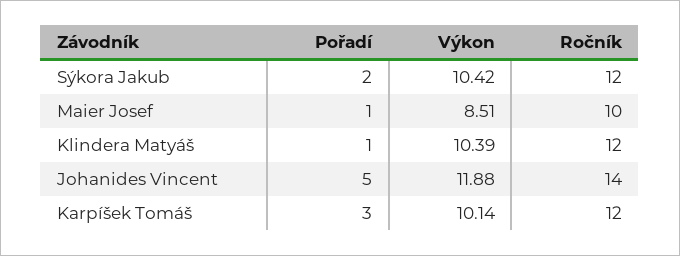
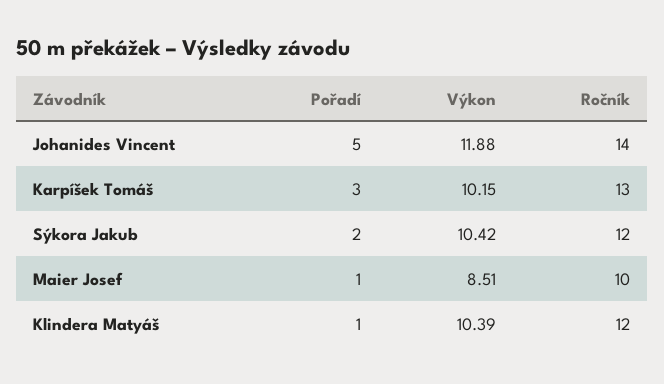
  {
    "Pořadí": {
      "Sýkora Jakub": 2,
      "Maier Josef": 1,
      "Klindera Matyáš": 1,
      "Johanides Vincent": 5,
      "Karpíšek Tomáš": 3
    },
    "Výkon": {
      "Sýkora Jakub": 10.42,
      "Maier Josef": 8.51,
      "Klindera Matyáš": 10.39,
      "Johanides Vincent": 11.88,
-     "Karpíšek Tomáš": 10.14
+     "Karpíšek Tomáš": 10.15
    },
    "Ročník": {
      "Sýkora Jakub": 12,
      "Maier Josef": 10,
      "Klindera Matyáš": 12,
      "Johanides Vincent": 14,
-     "Karpíšek Tomáš": 12
+     "Karpíšek Tomáš": 13
    }
  }

